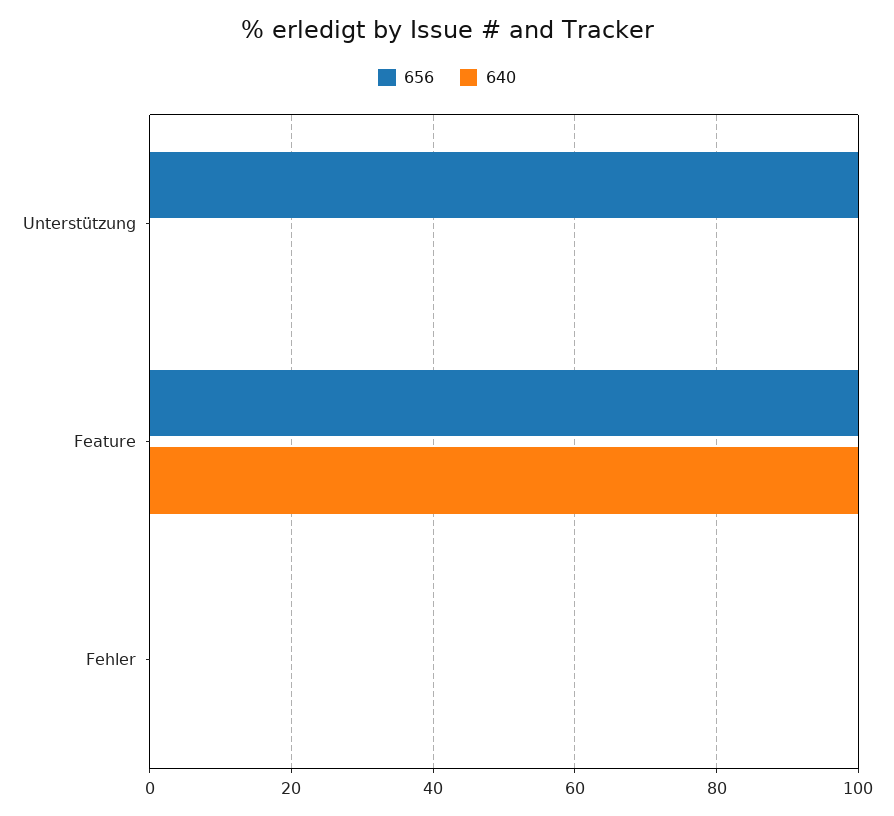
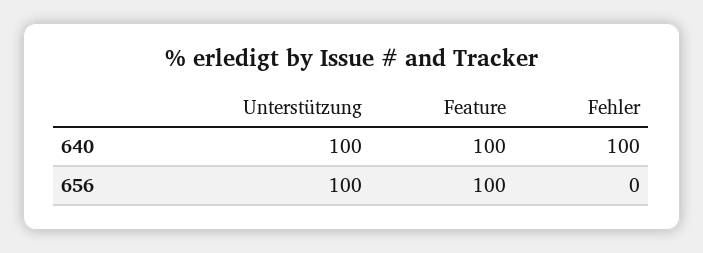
  {
    "656": {
      "Unterstützung": 100,
      "Feature": 100,
      "Fehler": 0
    },
    "640": {
-     "Unterstützung": 0,
+     "Unterstützung": 100,
      "Feature": 100,
-     "Fehler": 0
+     "Fehler": 100
    }
  }

